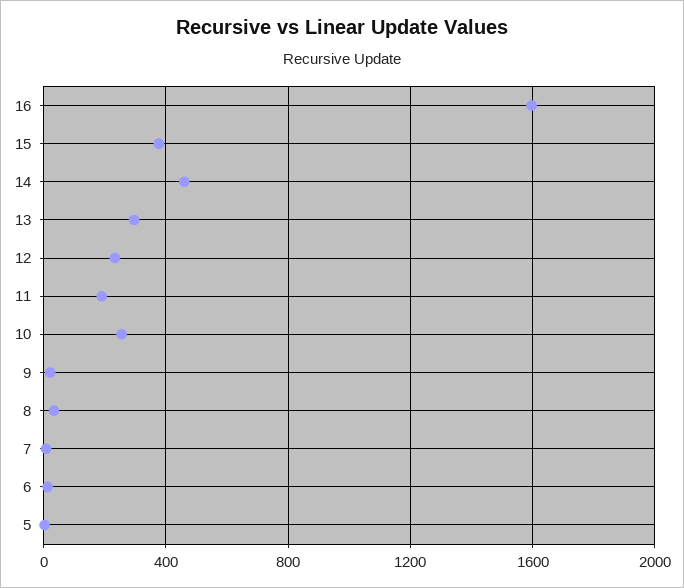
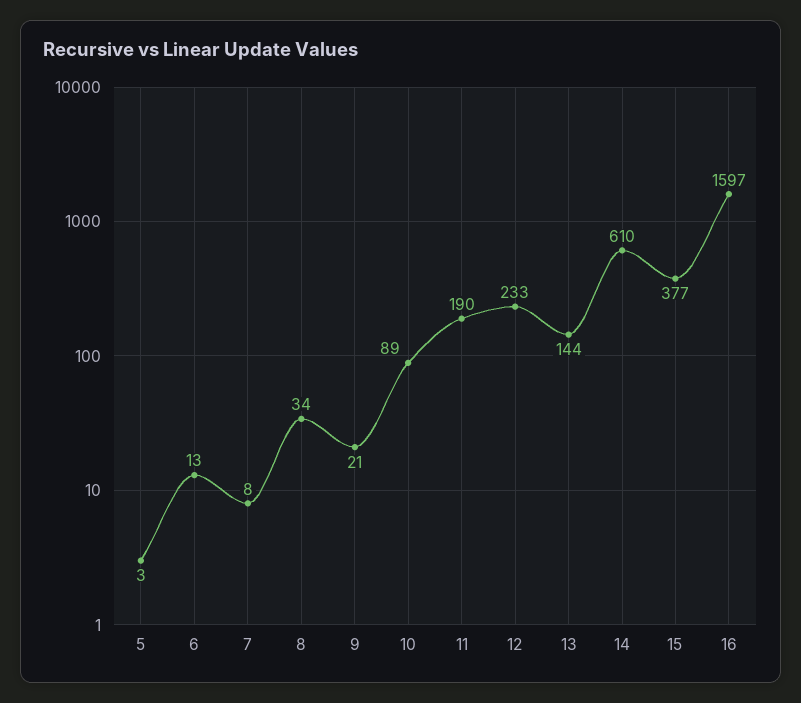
  {
    "16": 1597,
    "15": 377,
-   "14": 450,
+   "14": 610,
-   "13": 300,
+   "13": 144,
    "12": 233,
    "11": 190,
-   "10": 250,
+   "10": 89,
    "9": 21,
    "8": 34,
    "7": 8,
    "6": 13,
    "5": 3
  }

